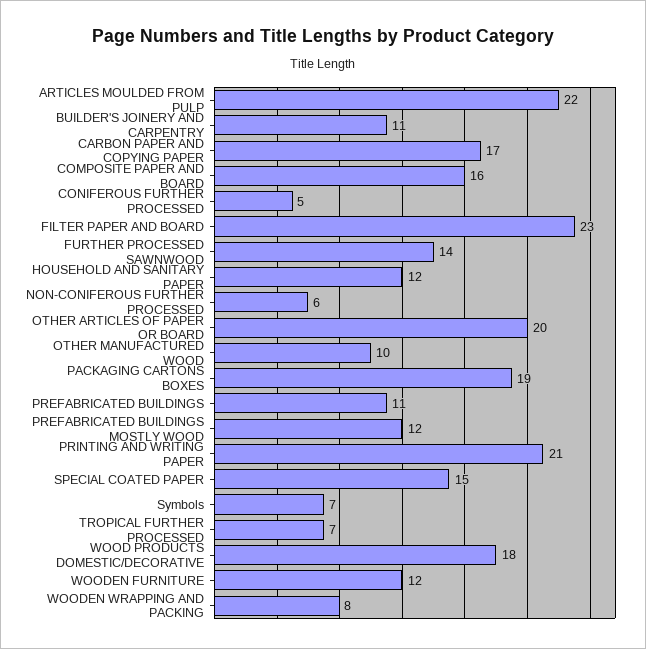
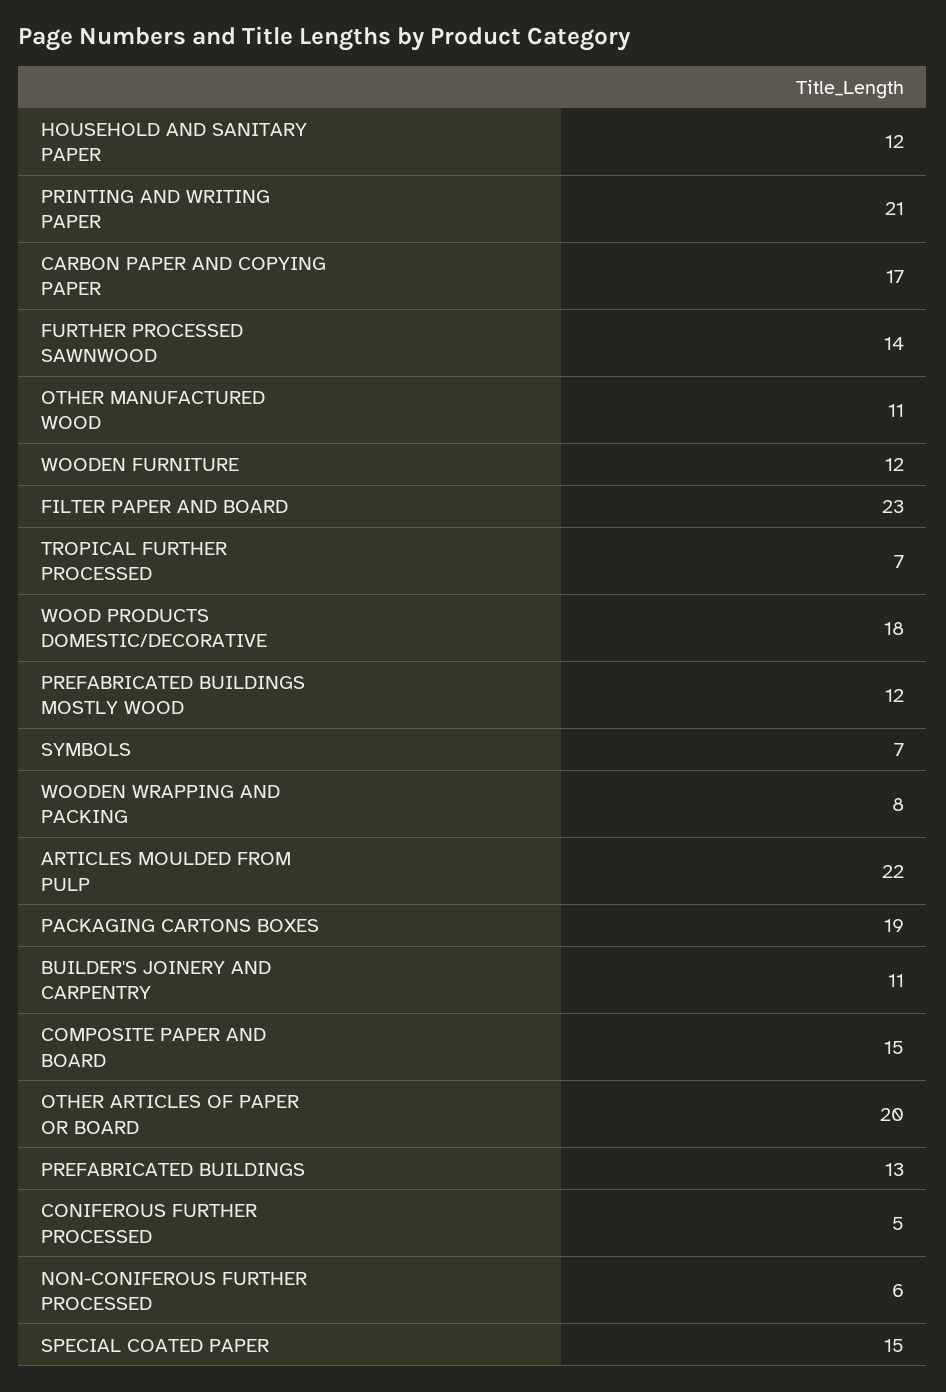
  {
    "ARTICLES MOULDED FROM PULP": 22,
    "BUILDER'S JOINERY AND CARPENTRY": 11,
    "CARBON PAPER AND COPYING PAPER": 17,
-   "COMPOSITE PAPER AND BOARD": 16,
+   "COMPOSITE PAPER AND BOARD": 15,
    "CONIFEROUS FURTHER PROCESSED": 5,
    "FILTER PAPER AND BOARD": 23,
    "FURTHER PROCESSED SAWNWOOD": 14,
    "HOUSEHOLD AND SANITARY PAPER": 12,
    "NON-CONIFEROUS FURTHER PROCESSED": 6,
    "OTHER ARTICLES OF PAPER OR BOARD": 20,
-   "OTHER MANUFACTURED WOOD": 10,
+   "OTHER MANUFACTURED WOOD": 11,
    "PACKAGING CARTONS BOXES": 19,
-   "PREFABRICATED BUILDINGS": 11,
+   "PREFABRICATED BUILDINGS": 13,
    "PREFABRICATED BUILDINGS MOSTLY WOOD": 12,
    "PRINTING AND WRITING PAPER": 21,
    "SPECIAL COATED PAPER": 15,
    "Symbols": 7,
    "TROPICAL FURTHER PROCESSED": 7,
    "WOOD PRODUCTS DOMESTIC/DECORATIVE": 18,
    "WOODEN FURNITURE": 12,
    "WOODEN WRAPPING AND PACKING": 8
  }

